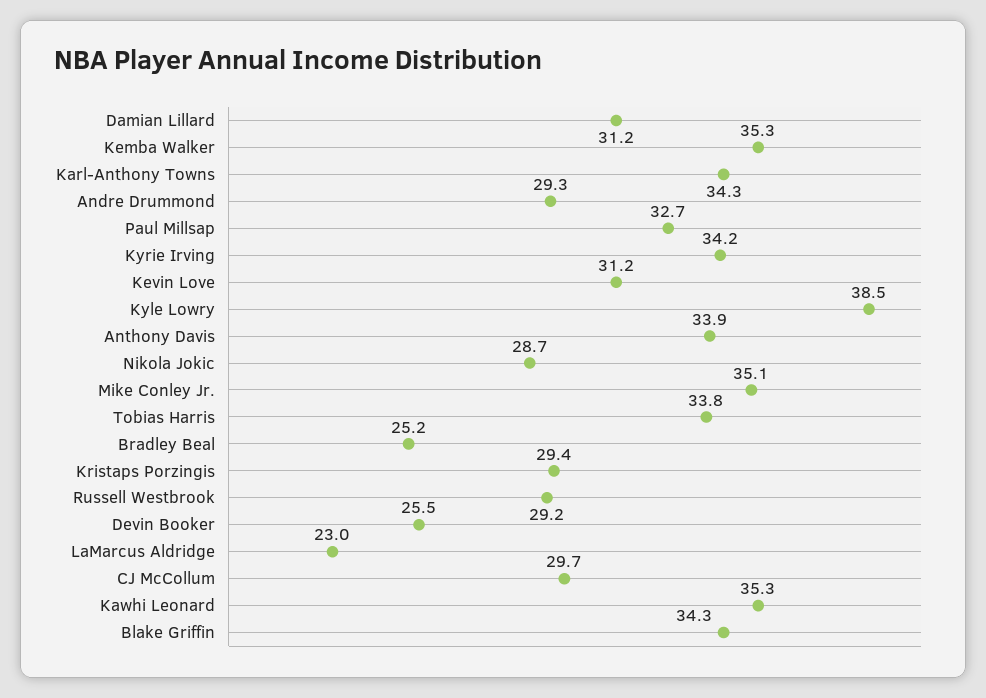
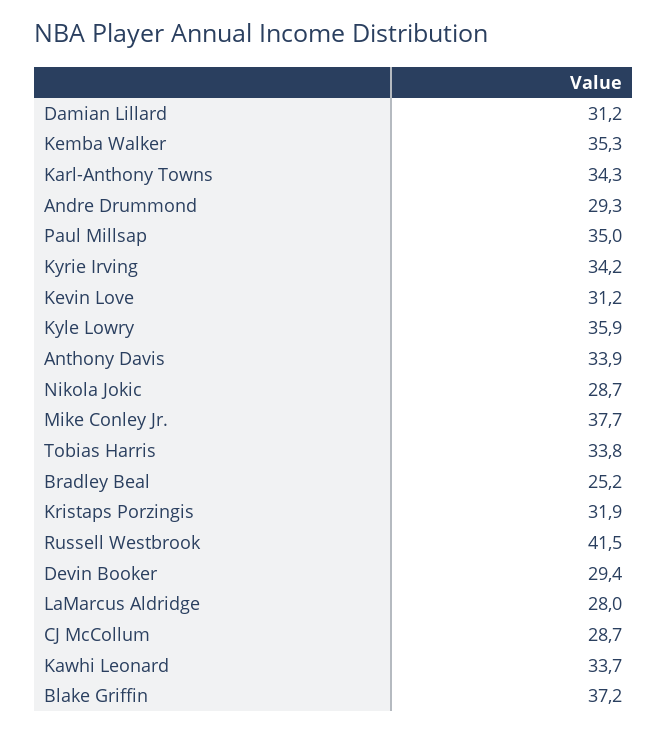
  {
    "Damian Lillard": 31.2,
    "Kemba Walker": 35.3,
    "Karl-Anthony Towns": 34.3,
    "Andre Drummond": 29.3,
-   "Paul Millsap": 32.7,
+   "Paul Millsap": 35,
    "Kyrie Irving": 34.2,
    "Kevin Love": 31.2,
-   "Kyle Lowry": 38.5,
+   "Kyle Lowry": 35.9,
    "Anthony Davis": 33.9,
    "Nikola Jokic": 28.7,
-   "Mike Conley Jr.": 35.1,
+   "Mike Conley Jr.": 37.7,
    "Tobias Harris": 33.8,
    "Bradley Beal": 25.2,
-   "Kristaps Porzingis": 29.4,
+   "Kristaps Porzingis": 31.9,
-   "Russell Westbrook": 29.2,
+   "Russell Westbrook": 41.5,
-   "Devin Booker": 25.5,
+   "Devin Booker": 29.4,
-   "LaMarcus Aldridge": 23,
+   "LaMarcus Aldridge": 28,
-   "CJ McCollum": 29.7,
+   "CJ McCollum": 28.7,
-   "Kawhi Leonard": 35.3,
+   "Kawhi Leonard": 33.7,
-   "Blake Griffin": 34.3
+   "Blake Griffin": 37.2
  }

